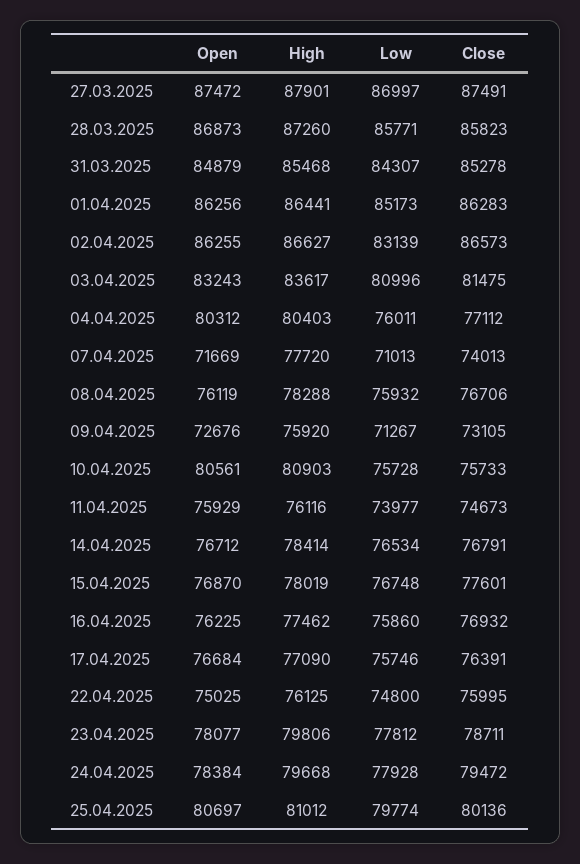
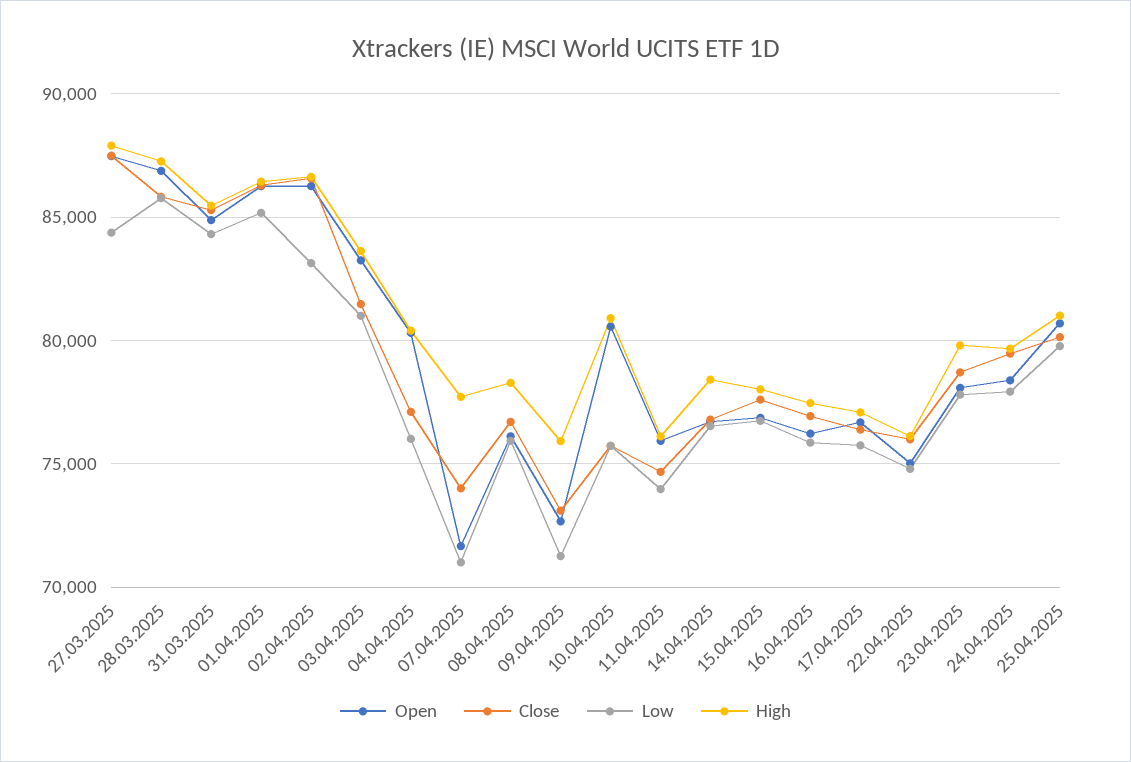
  {
    "Open": {
      "27.03.2025": 87472,
      "28.03.2025": 86873,
      "31.03.2025": 84879,
      "01.04.2025": 86256,
      "02.04.2025": 86255,
      "03.04.2025": 83243,
      "04.04.2025": 80312,
      "07.04.2025": 71669,
      "08.04.2025": 76119,
      "09.04.2025": 72676,
      "10.04.2025": 80561,
      "11.04.2025": 75929,
      "14.04.2025": 76712,
      "15.04.2025": 76870,
      "16.04.2025": 76225,
      "17.04.2025": 76684,
      "22.04.2025": 75025,
      "23.04.2025": 78077,
      "24.04.2025": 78384,
      "25.04.2025": 80697
    },
    "High": {
      "27.03.2025": 87901,
      "28.03.2025": 87260,
      "31.03.2025": 85468,
      "01.04.2025": 86441,
      "02.04.2025": 86627,
      "03.04.2025": 83617,
      "04.04.2025": 80403,
      "07.04.2025": 77720,
      "08.04.2025": 78288,
      "09.04.2025": 75920,
      "10.04.2025": 80903,
      "11.04.2025": 76116,
      "14.04.2025": 78414,
      "15.04.2025": 78019,
      "16.04.2025": 77462,
      "17.04.2025": 77090,
      "22.04.2025": 76125,
      "23.04.2025": 79806,
      "24.04.2025": 79668,
      "25.04.2025": 81012
    },
    "Low": {
-     "27.03.2025": 86997,
+     "27.03.2025": 84500,
      "28.03.2025": 85771,
      "31.03.2025": 84307,
      "01.04.2025": 85173,
      "02.04.2025": 83139,
      "03.04.2025": 80996,
      "04.04.2025": 76011,
      "07.04.2025": 71013,
      "08.04.2025": 75932,
      "09.04.2025": 71267,
      "10.04.2025": 75728,
      "11.04.2025": 73977,
      "14.04.2025": 76534,
      "15.04.2025": 76748,
      "16.04.2025": 75860,
      "17.04.2025": 75746,
      "22.04.2025": 74800,
      "23.04.2025": 77812,
      "24.04.2025": 77928,
      "25.04.2025": 79774
    },
    "Close": {
      "27.03.2025": 87491,
      "28.03.2025": 85823,
      "31.03.2025": 85278,
      "01.04.2025": 86283,
      "02.04.2025": 86573,
      "03.04.2025": 81475,
      "04.04.2025": 77112,
      "07.04.2025": 74013,
      "08.04.2025": 76706,
      "09.04.2025": 73105,
      "10.04.2025": 75733,
      "11.04.2025": 74673,
      "14.04.2025": 76791,
      "15.04.2025": 77601,
      "16.04.2025": 76932,
      "17.04.2025": 76391,
      "22.04.2025": 75995,
      "23.04.2025": 78711,
      "24.04.2025": 79472,
      "25.04.2025": 80136
    }
  }

